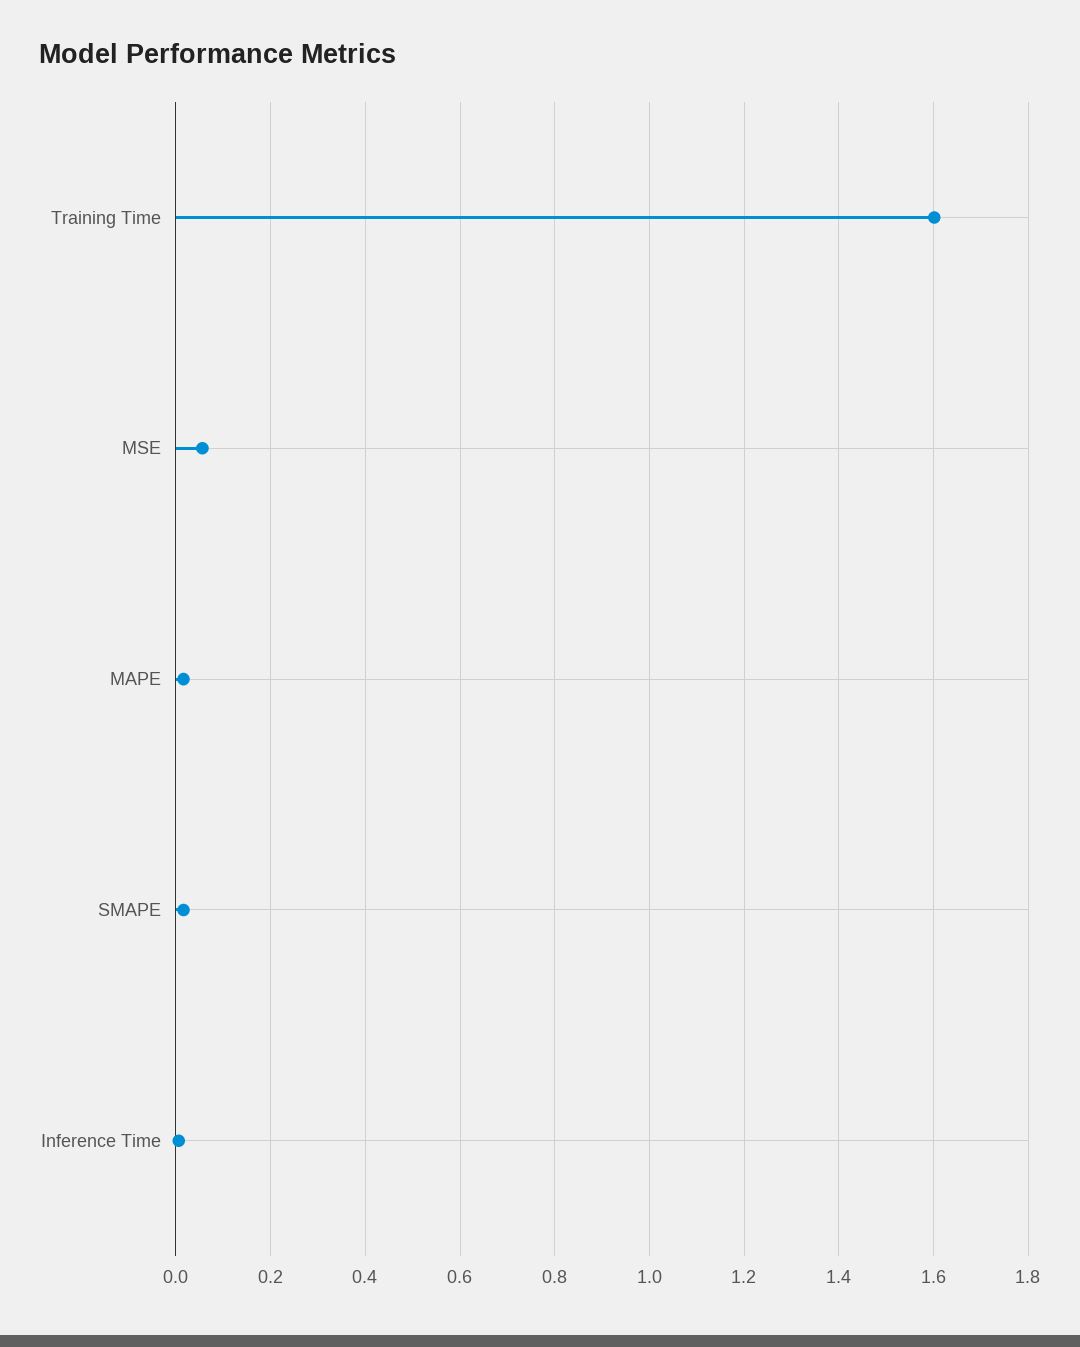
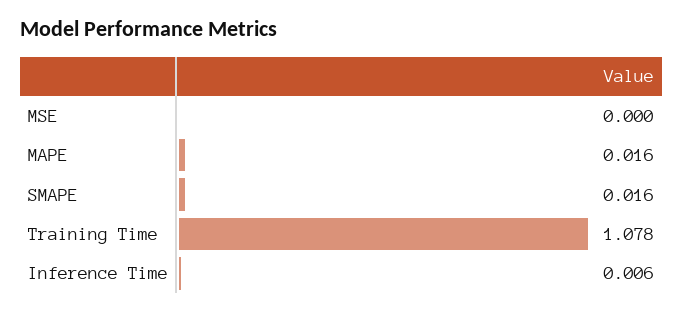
  {
-   "Training Time": 1.6,
+   "Training Time": 1.078,
-   "MSE": 0.06,
+   "MSE": 0,
    "MAPE": 0.016,
    "SMAPE": 0.016,
    "Inference Time": 0.006
  }

